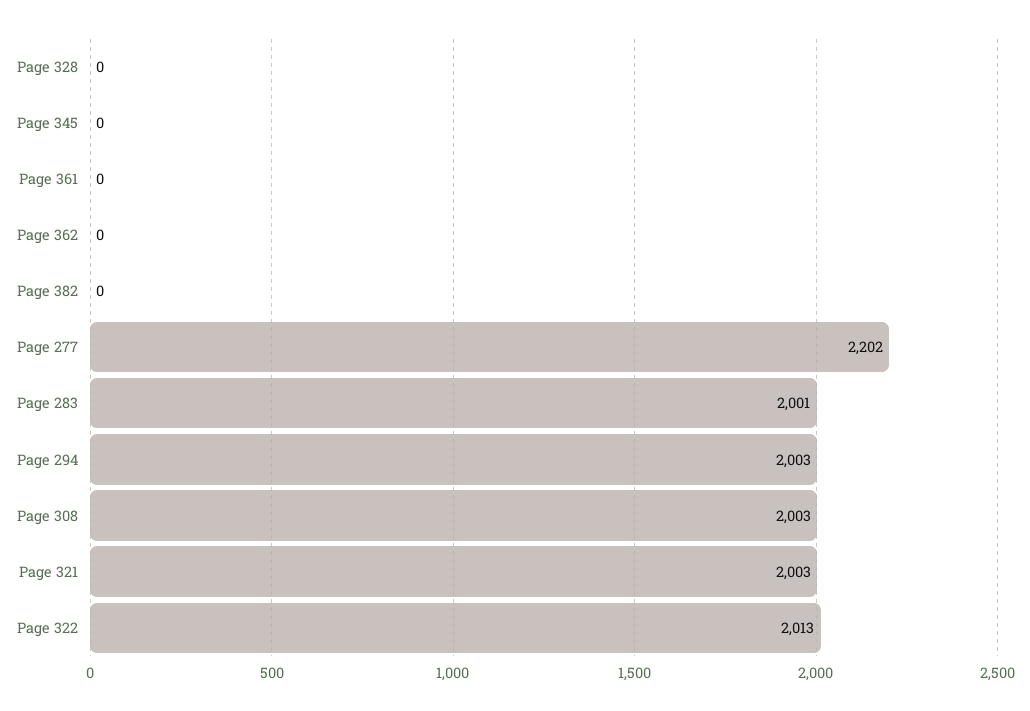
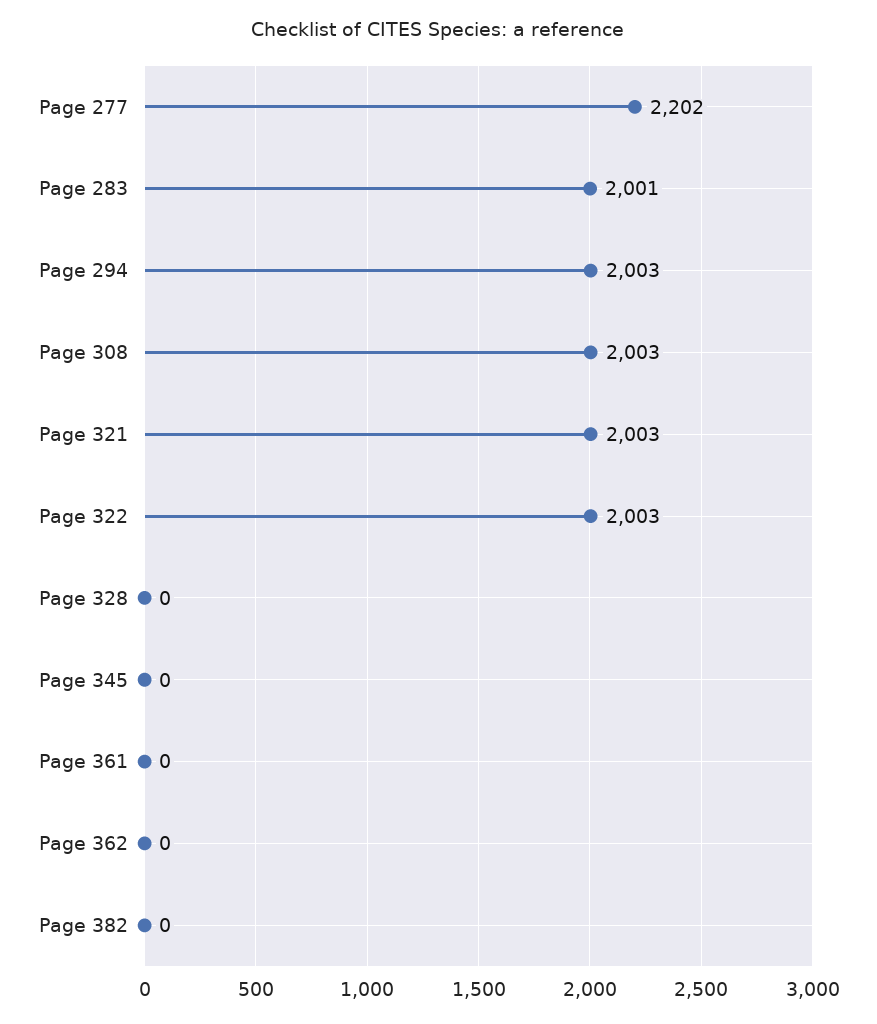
  {
    "Page 328": 0,
    "Page 345": 0,
    "Page 361": 0,
    "Page 362": 0,
    "Page 382": 0,
    "Page 277": 2202,
    "Page 283": 2001,
    "Page 294": 2003,
    "Page 308": 2003,
    "Page 321": 2003,
-   "Page 322": 2013
+   "Page 322": 2003
  }

